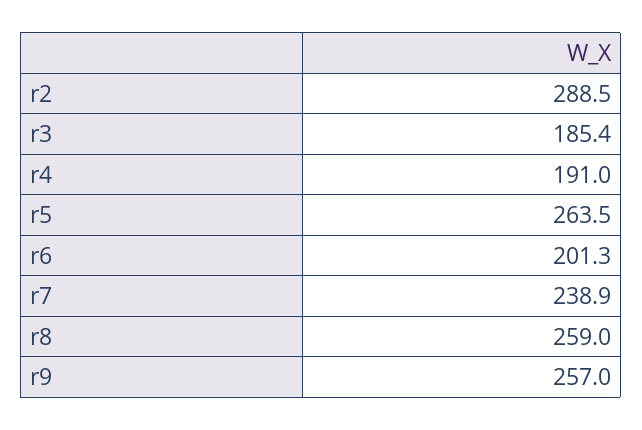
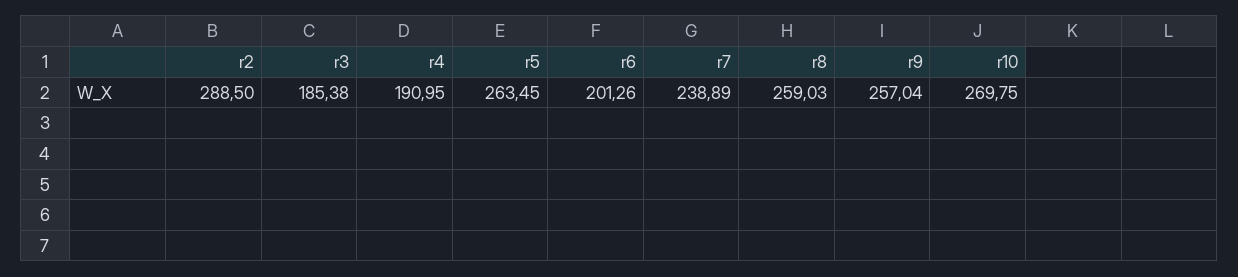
  {
    "r2": 288.5,
    "r3": 185.38,
    "r4": 190.95,
    "r5": 263.45,
    "r6": 201.26,
    "r7": 238.89,
    "r8": 259.03,
-   "r9": 257.04
+   "r9": 257.04,
+   "r10": 269.75
  }

